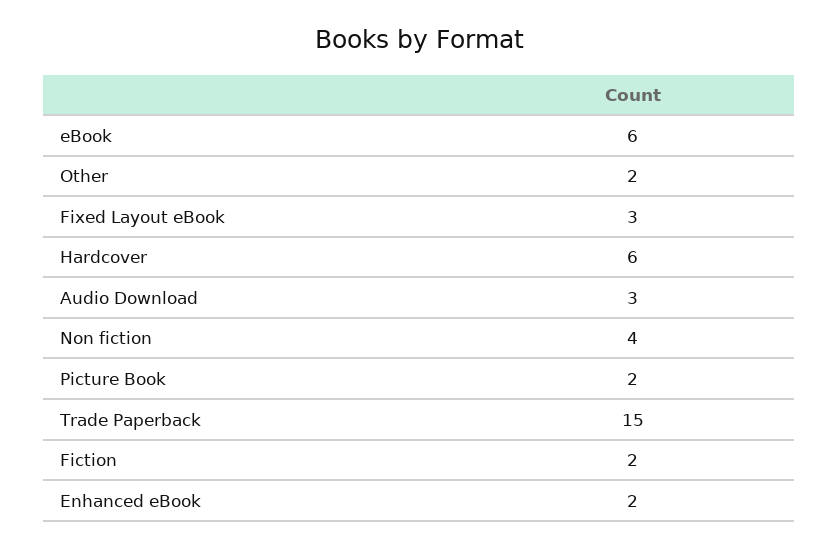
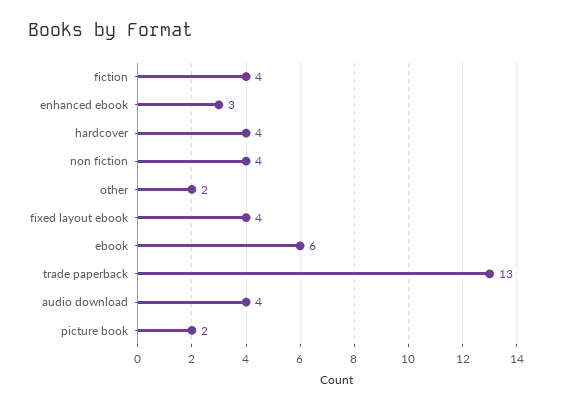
  {
    "eBook": 6,
    "Other": 2,
-   "Fixed Layout eBook": 3,
+   "Fixed Layout eBook": 4,
-   "Hardcover": 6,
+   "Hardcover": 4,
-   "Audio Download": 3,
+   "Audio Download": 4,
    "Non fiction": 4,
    "Picture Book": 2,
-   "Trade Paperback": 15,
+   "Trade Paperback": 13,
-   "Fiction": 2,
+   "Fiction": 4,
-   "Enhanced eBook": 2
+   "Enhanced eBook": 3
  }

